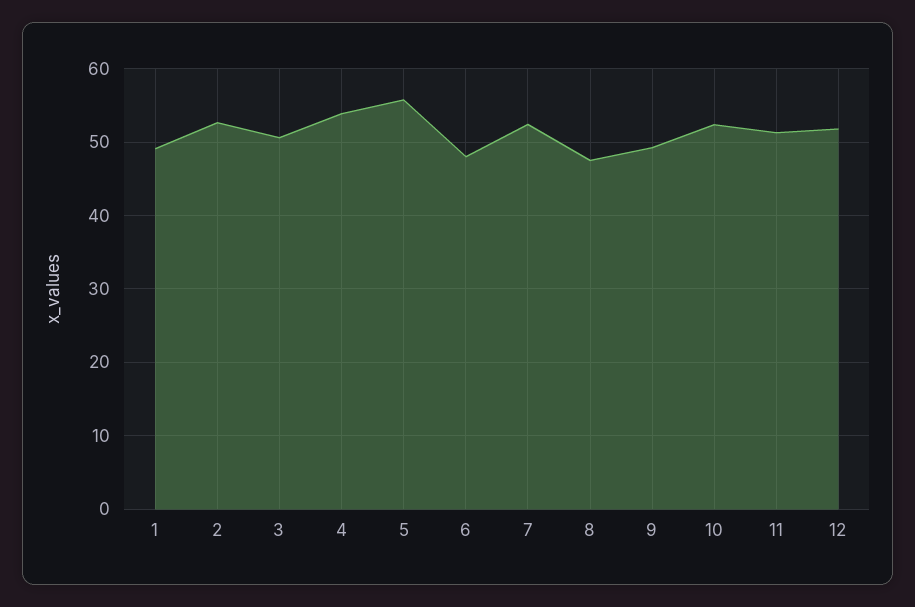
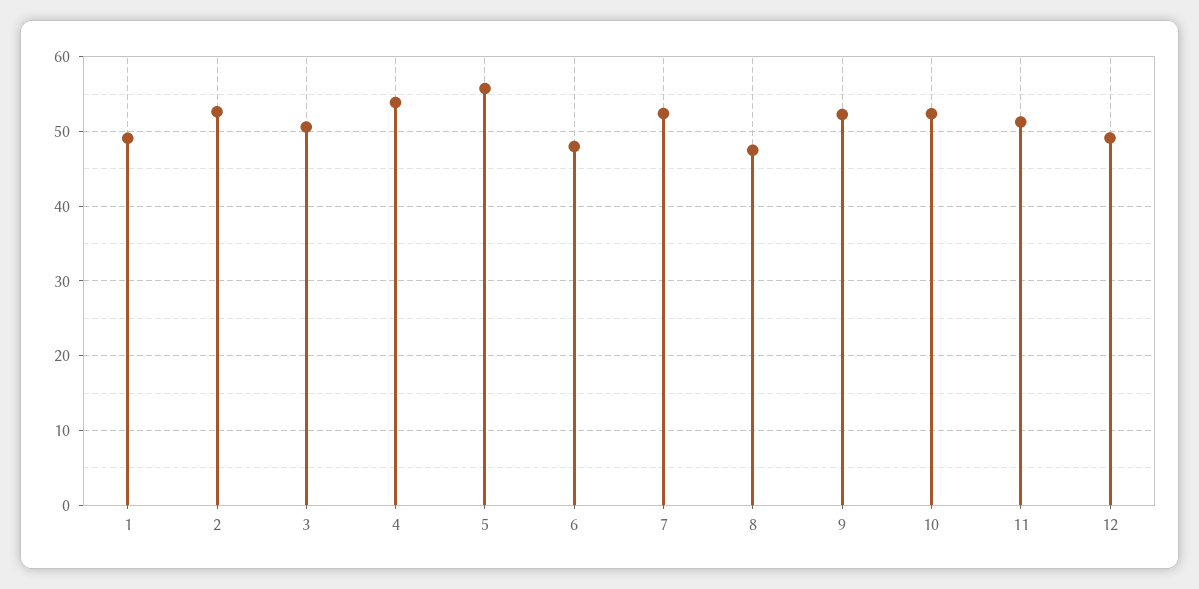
  {
    "1": 49,
    "2": 53,
    "3": 51,
    "4": 54,
    "5": 56,
    "6": 48,
    "7": 52,
    "8": 48,
-   "9": 49,
+   "9": 52,
    "10": 52,
    "11": 51,
-   "12": 52
+   "12": 49
  }

